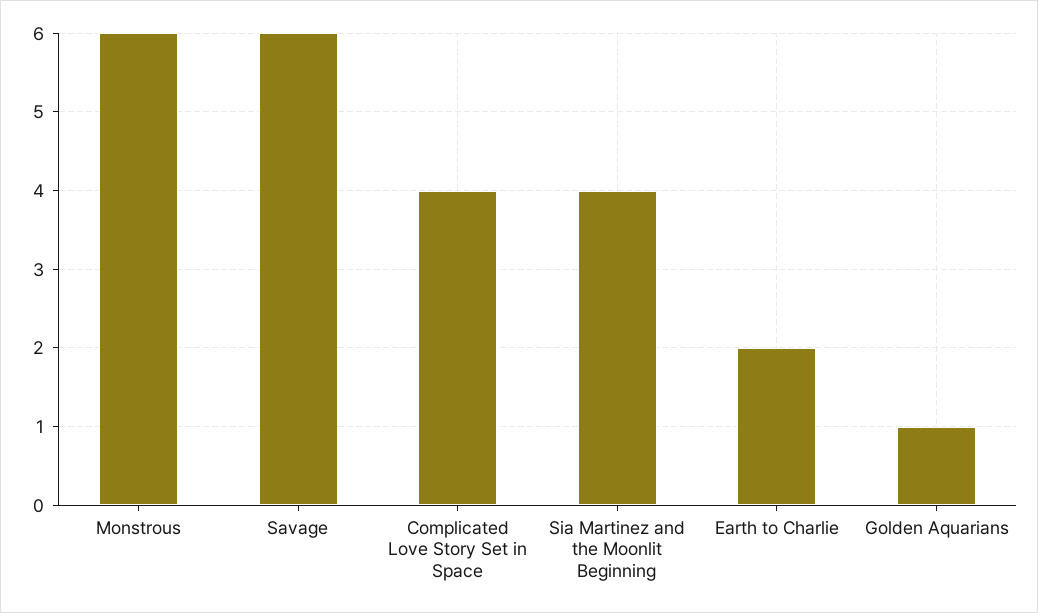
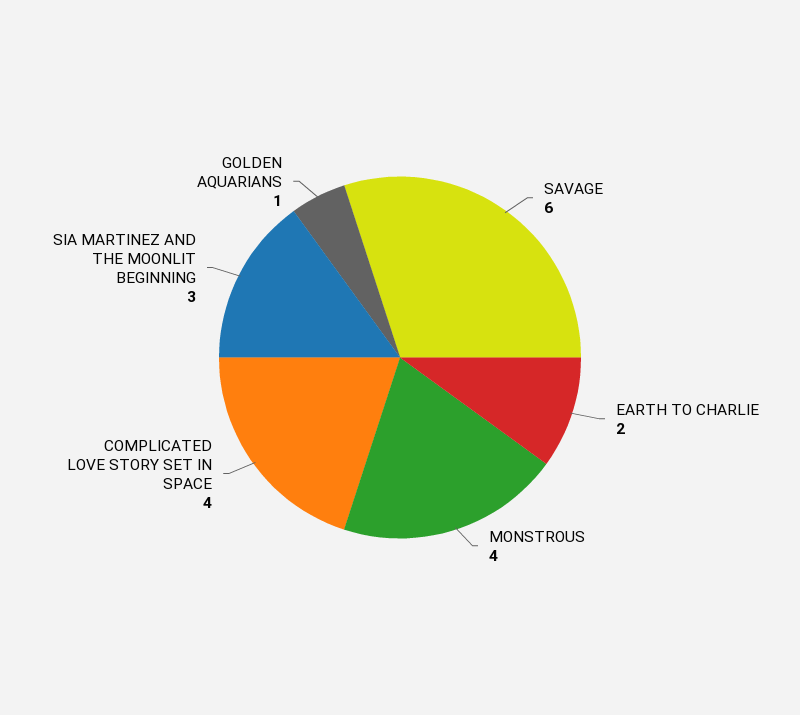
  {
-   "Monstrous": 6,
+   "Monstrous": 4,
    "Savage": 6,
    "Complicated Love Story Set in Space": 4,
-   "Sia Martinez and the Moonlit Beginning": 4,
+   "Sia Martinez and the Moonlit Beginning": 3,
    "Earth to Charlie": 2,
    "Golden Aquarians": 1
  }

